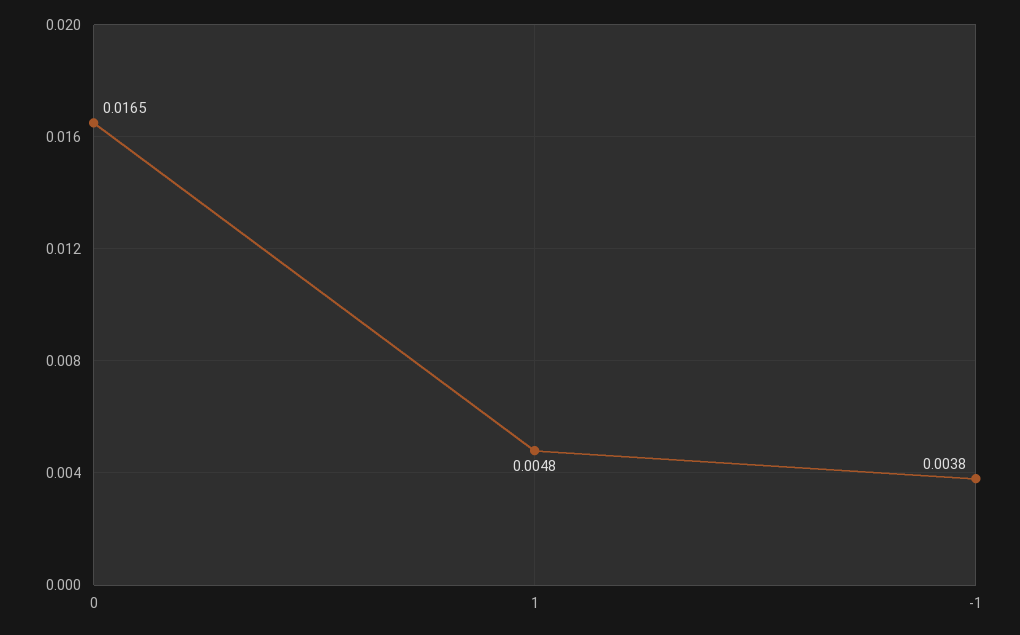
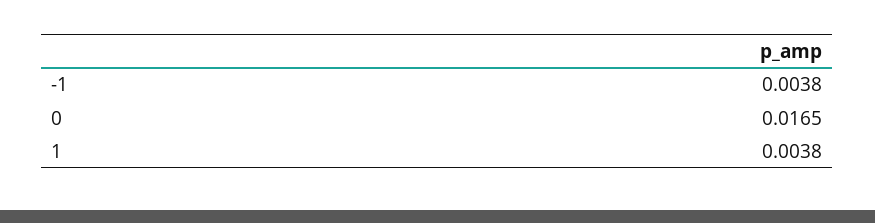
  {
    "0": 0.0165,
-   "1": 0.0048,
+   "1": 0.0038,
    "-1": 0.0038
  }

